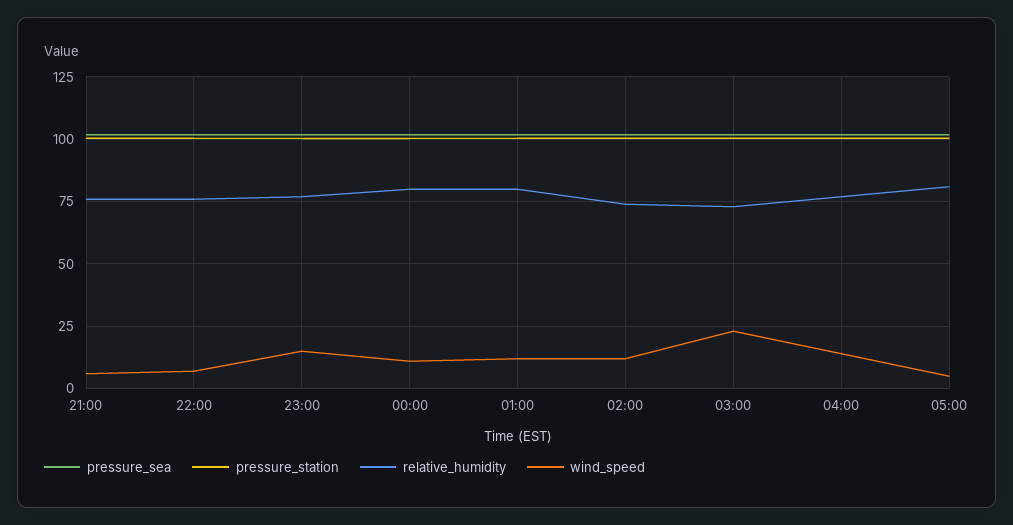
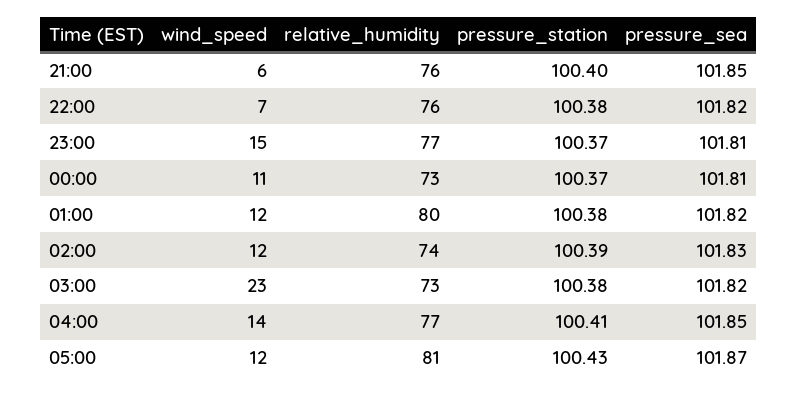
  {
    "pressure_sea": {
      "21:00": 101.85,
      "22:00": 101.82,
      "23:00": 101.81,
      "00:00": 101.81,
      "01:00": 101.82,
      "02:00": 101.83,
      "03:00": 101.82,
      "04:00": 101.85,
      "05:00": 101.87
    },
    "pressure_station": {
      "21:00": 100.4,
      "22:00": 100.38,
      "23:00": 100.37,
      "00:00": 100.37,
      "01:00": 100.38,
      "02:00": 100.39,
      "03:00": 100.38,
      "04:00": 100.41,
      "05:00": 100.43
    },
    "relative_humidity": {
      "21:00": 76,
      "22:00": 76,
      "23:00": 77,
-     "00:00": 80,
+     "00:00": 73,
      "01:00": 80,
      "02:00": 74,
      "03:00": 73,
      "04:00": 77,
      "05:00": 81
    },
    "wind_speed": {
      "21:00": 6,
      "22:00": 7,
      "23:00": 15,
      "00:00": 11,
      "01:00": 12,
      "02:00": 12,
      "03:00": 23,
      "04:00": 14,
-     "05:00": 5
+     "05:00": 12
    }
  }

